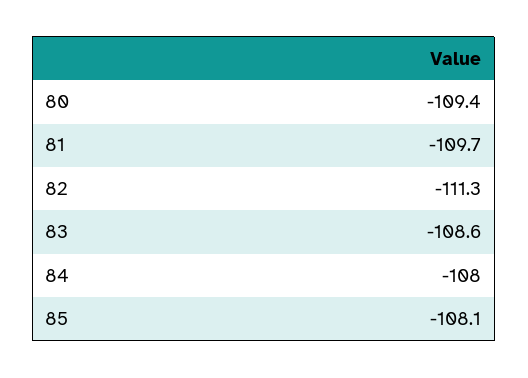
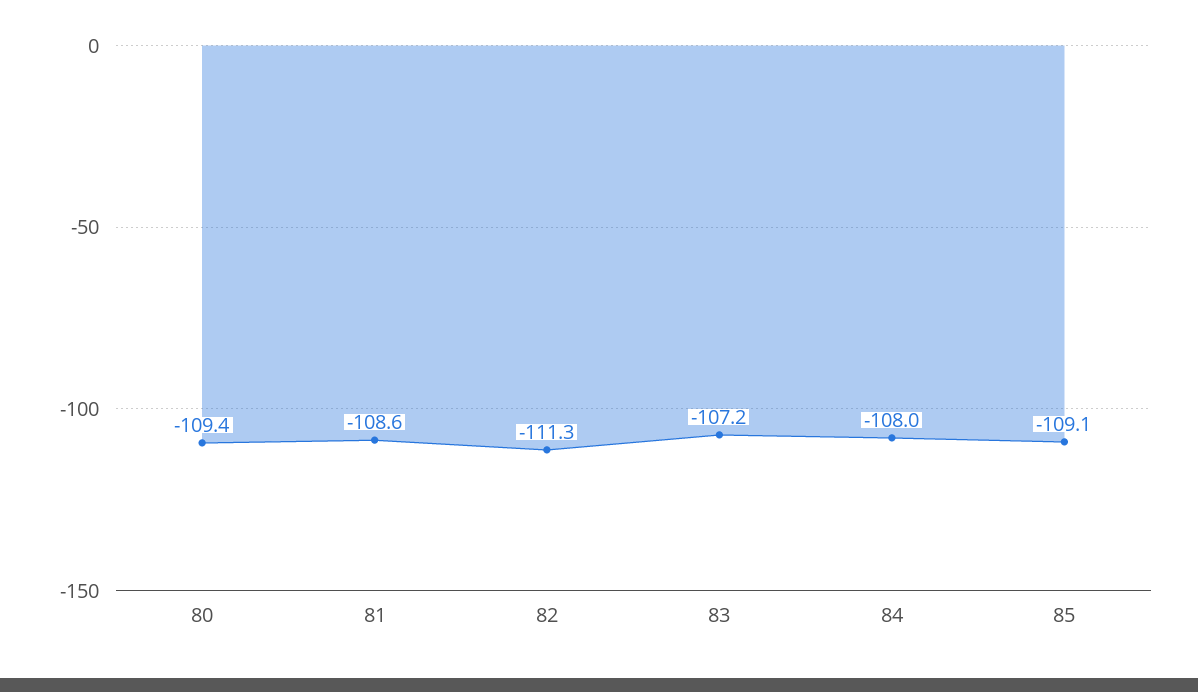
  {
    "80": -109.4,
-   "81": -109.7,
+   "81": -108.6,
    "82": -111.3,
-   "83": -108.6,
+   "83": -107.2,
    "84": -108,
-   "85": -108.1
+   "85": -109.1
  }

